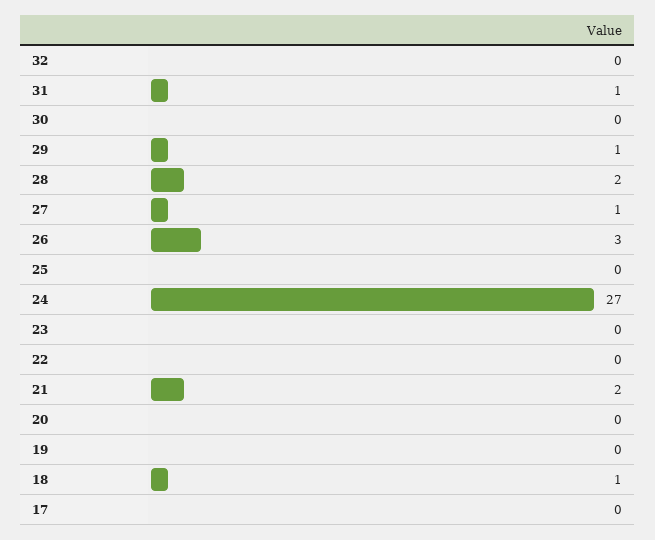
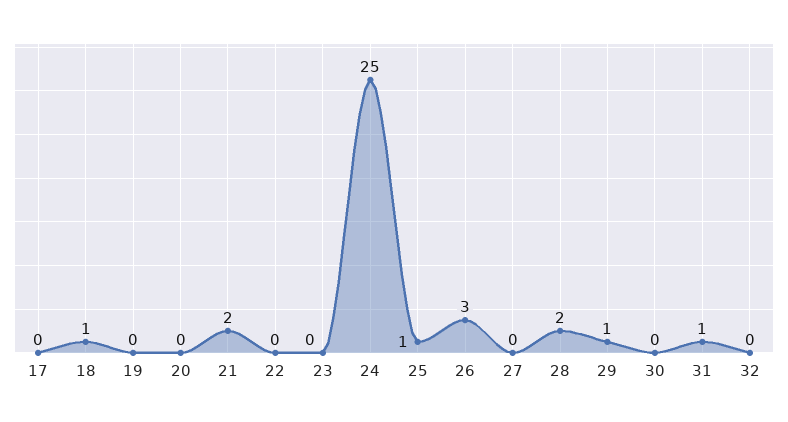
  {
    "32": 0,
    "31": 1,
    "30": 0,
    "29": 1,
    "28": 2,
-   "27": 1,
+   "27": 0,
    "26": 3,
-   "25": 0,
+   "25": 1,
-   "24": 27,
+   "24": 25,
    "23": 0,
    "22": 0,
    "21": 2,
    "20": 0,
    "19": 0,
    "18": 1,
    "17": 0
  }

